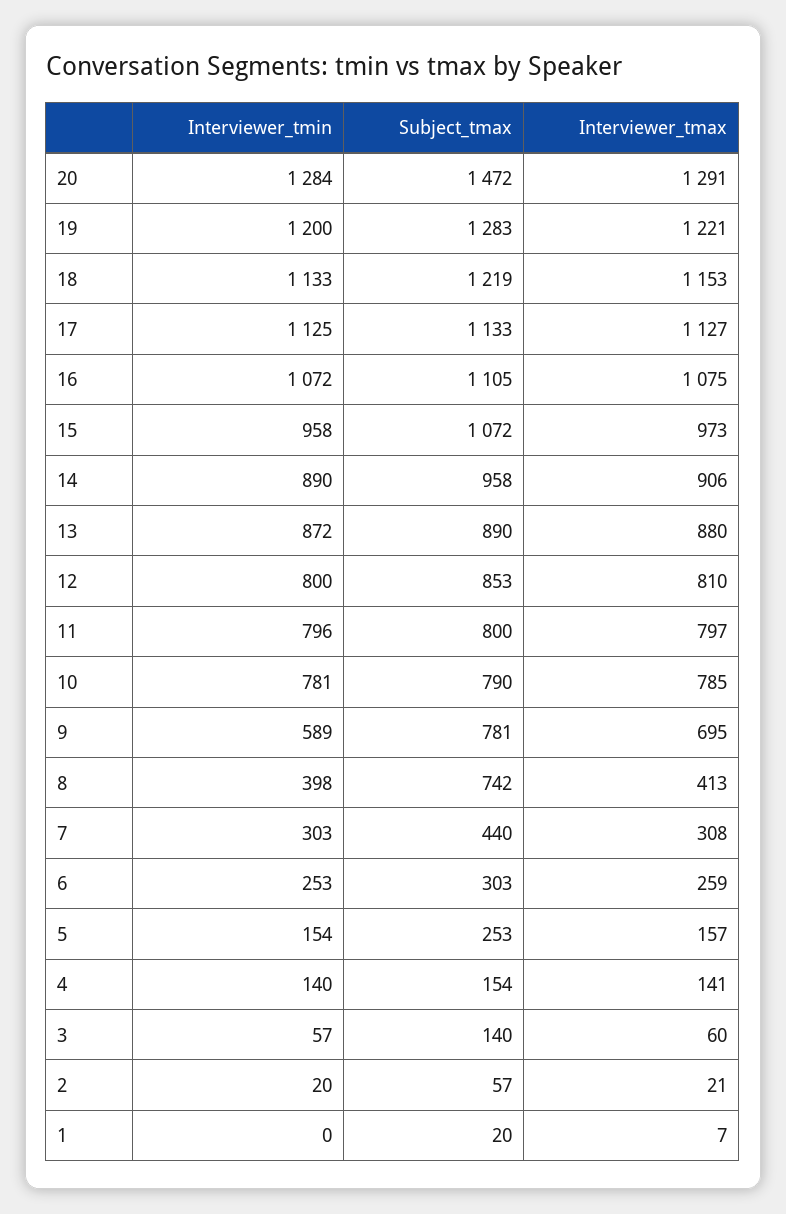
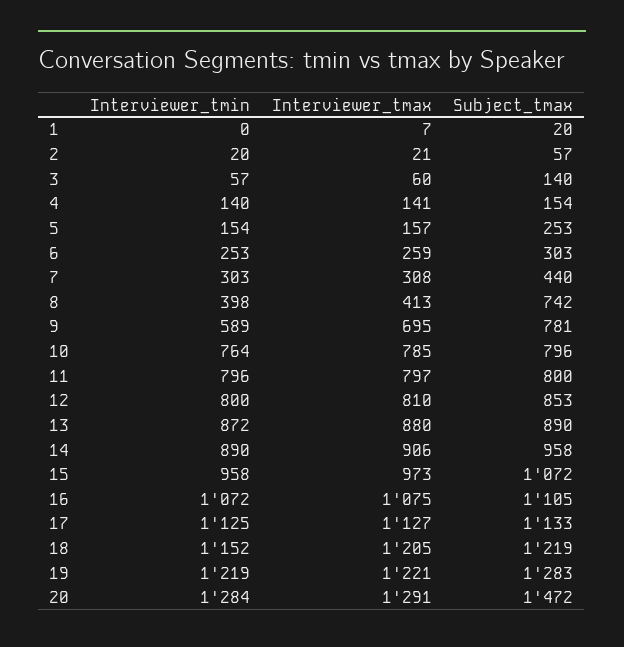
  {
    "Interviewer_tmin": {
      "20": 1284,
-     "19": 1200,
+     "19": 1219,
-     "18": 1133,
+     "18": 1152,
      "17": 1125,
      "16": 1072,
      "15": 958,
      "14": 890,
      "13": 872,
      "12": 800,
      "11": 796,
-     "10": 781,
+     "10": 764,
      "9": 589,
      "8": 398,
      "7": 303,
      "6": 253,
      "5": 154,
      "4": 140,
      "3": 57,
      "2": 20,
      "1": 0
    },
    "Subject_tmax": {
      "20": 1472,
      "19": 1283,
      "18": 1219,
      "17": 1133,
      "16": 1105,
      "15": 1072,
      "14": 958,
      "13": 890,
      "12": 853,
      "11": 800,
-     "10": 790,
+     "10": 796,
      "9": 781,
      "8": 742,
      "7": 440,
      "6": 303,
      "5": 253,
      "4": 154,
      "3": 140,
      "2": 57,
      "1": 20
    },
    "Interviewer_tmax": {
      "20": 1291,
      "19": 1221,
-     "18": 1153,
+     "18": 1205,
      "17": 1127,
      "16": 1075,
      "15": 973,
      "14": 906,
      "13": 880,
      "12": 810,
      "11": 797,
      "10": 785,
      "9": 695,
      "8": 413,
      "7": 308,
      "6": 259,
      "5": 157,
      "4": 141,
      "3": 60,
      "2": 21,
      "1": 7
    }
  }

